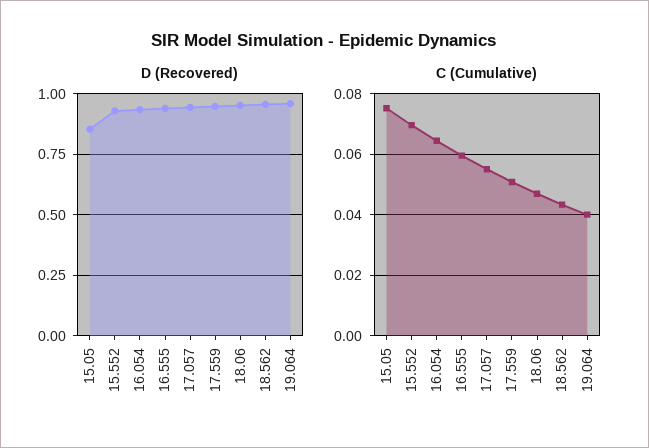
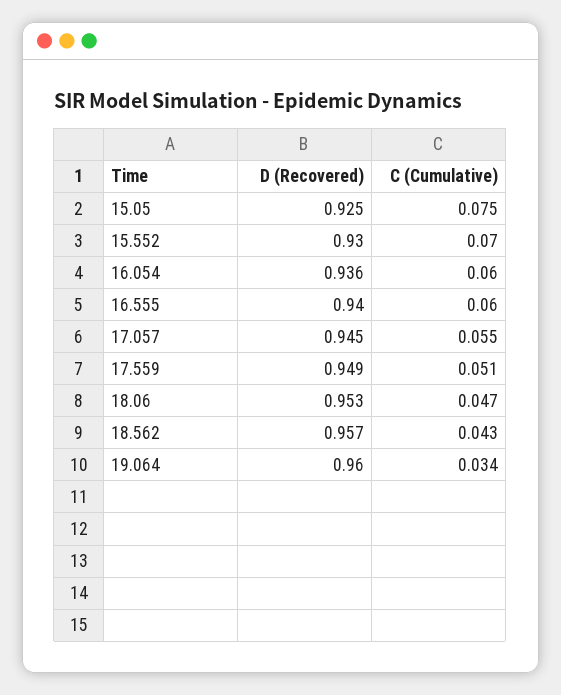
  {
    "D (Recovered)": {
-     "15.05": 0.85,
+     "15.05": 0.925,
      "15.552": 0.93,
      "16.054": 0.936,
      "16.555": 0.94,
      "17.057": 0.945,
      "17.559": 0.949,
      "18.06": 0.953,
      "18.562": 0.957,
      "19.064": 0.96
    },
    "C (Cumulative)": {
      "15.05": 0.075,
      "15.552": 0.07,
-     "16.054": 0.064,
+     "16.054": 0.06,
      "16.555": 0.06,
      "17.057": 0.055,
      "17.559": 0.051,
      "18.06": 0.047,
      "18.562": 0.043,
-     "19.064": 0.04
+     "19.064": 0.034
    }
  }

